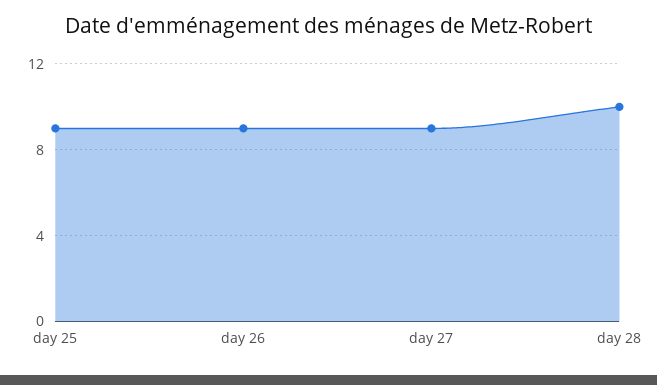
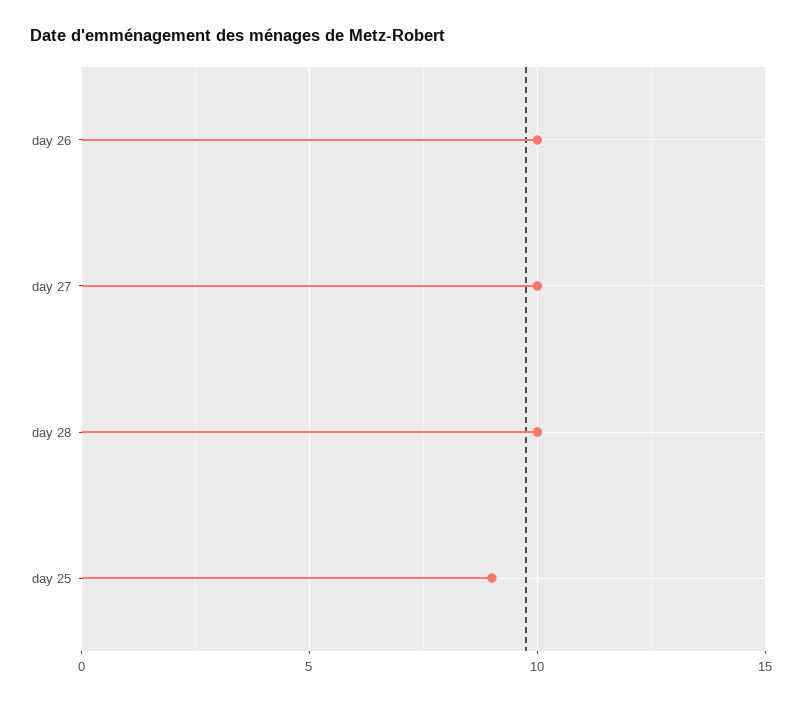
  {
    "day 25": 9,
-   "day 26": 9,
+   "day 26": 10,
-   "day 27": 9,
+   "day 27": 10,
    "day 28": 10
  }

